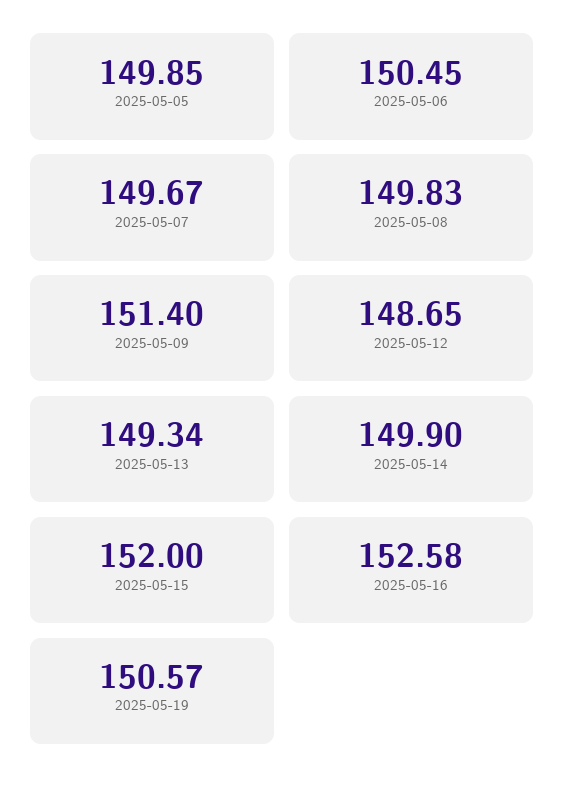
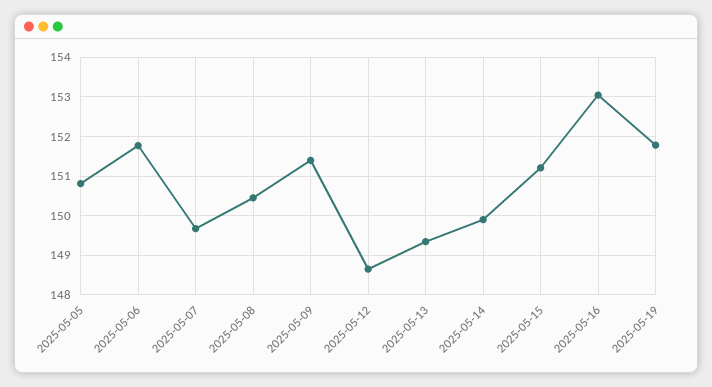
  {
-   "2025-05-05": 149.85,
+   "2025-05-05": 150.8,
-   "2025-05-06": 150.45,
+   "2025-05-06": 151.8,
    "2025-05-07": 149.67,
-   "2025-05-08": 149.83,
+   "2025-05-08": 150.4,
    "2025-05-09": 151.4,
    "2025-05-12": 148.65,
    "2025-05-13": 149.34,
    "2025-05-14": 149.9,
-   "2025-05-15": 152,
+   "2025-05-15": 151.2,
-   "2025-05-16": 152.58,
+   "2025-05-16": 153,
-   "2025-05-19": 150.57
+   "2025-05-19": 151.8
  }

